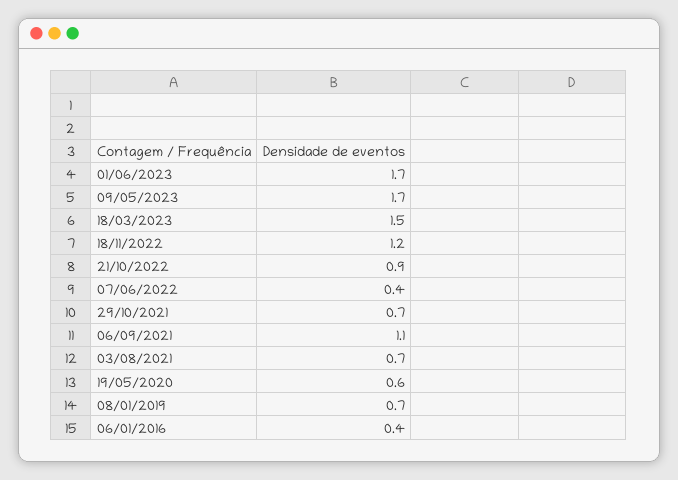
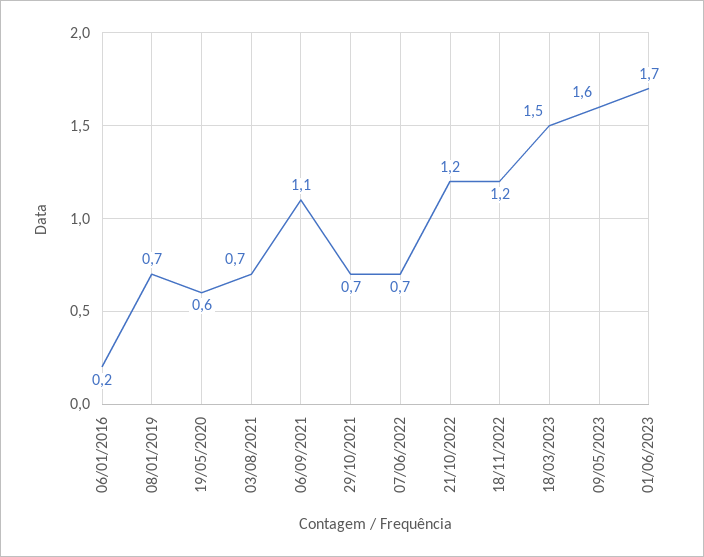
  {
    "01/06/2023": 1.7,
-   "09/05/2023": 1.7,
+   "09/05/2023": 1.6,
    "18/03/2023": 1.5,
    "18/11/2022": 1.2,
-   "21/10/2022": 0.9,
+   "21/10/2022": 1.2,
-   "07/06/2022": 0.4,
+   "07/06/2022": 0.7,
    "29/10/2021": 0.7,
    "06/09/2021": 1.1,
    "03/08/2021": 0.7,
    "19/05/2020": 0.6,
    "08/01/2019": 0.7,
-   "06/01/2016": 0.4
+   "06/01/2016": 0.2
  }

